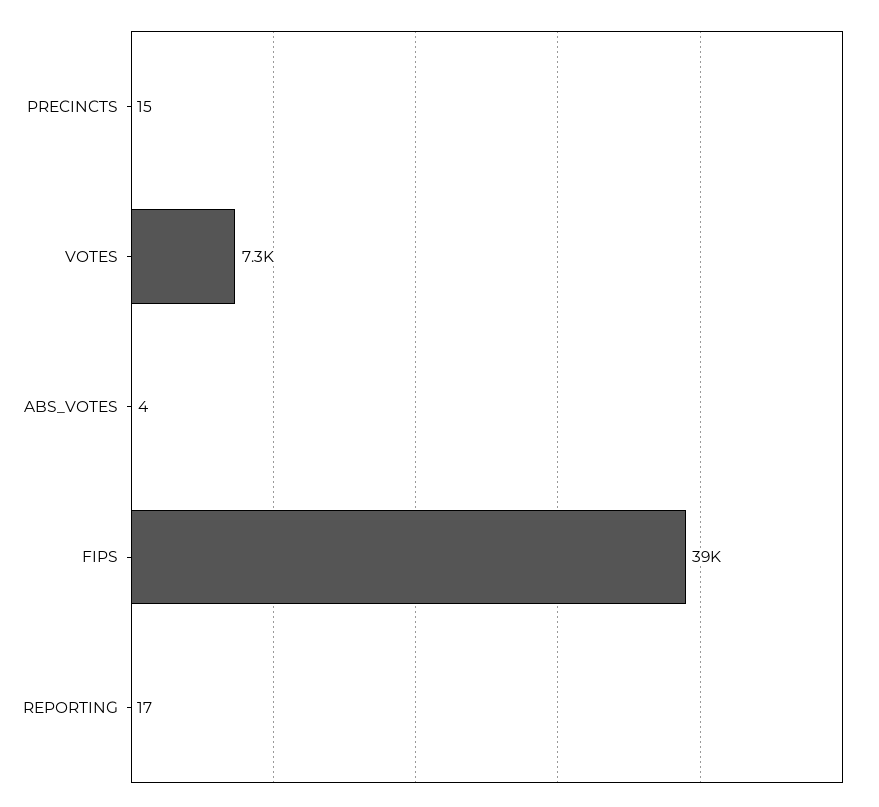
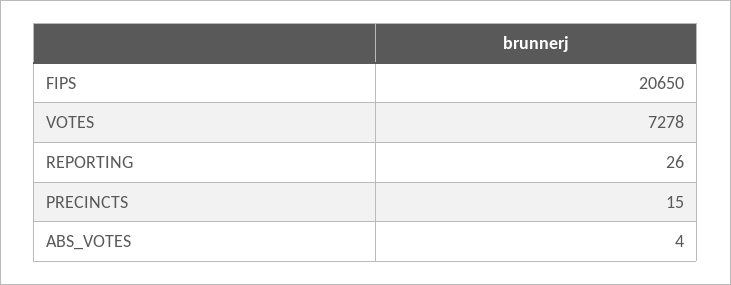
  {
    "PRECINCTS": 15,
    "VOTES": 7278,
    "ABS_VOTES": 4,
-   "FIPS": 39000,
+   "FIPS": 20650,
-   "REPORTING": 17
+   "REPORTING": 26
  }

